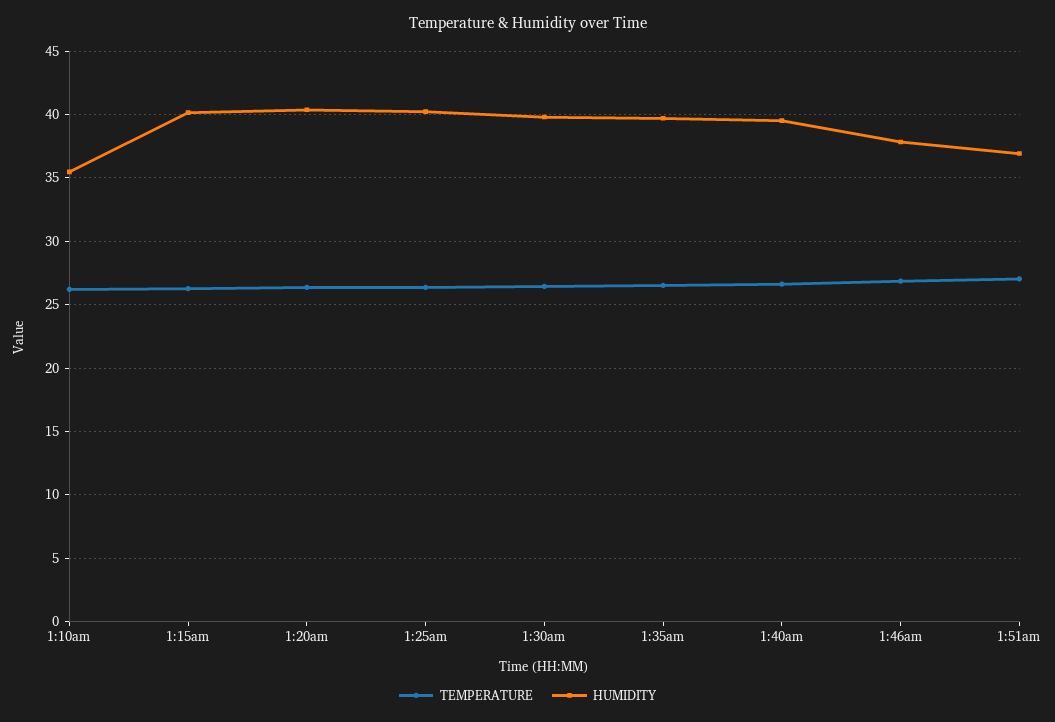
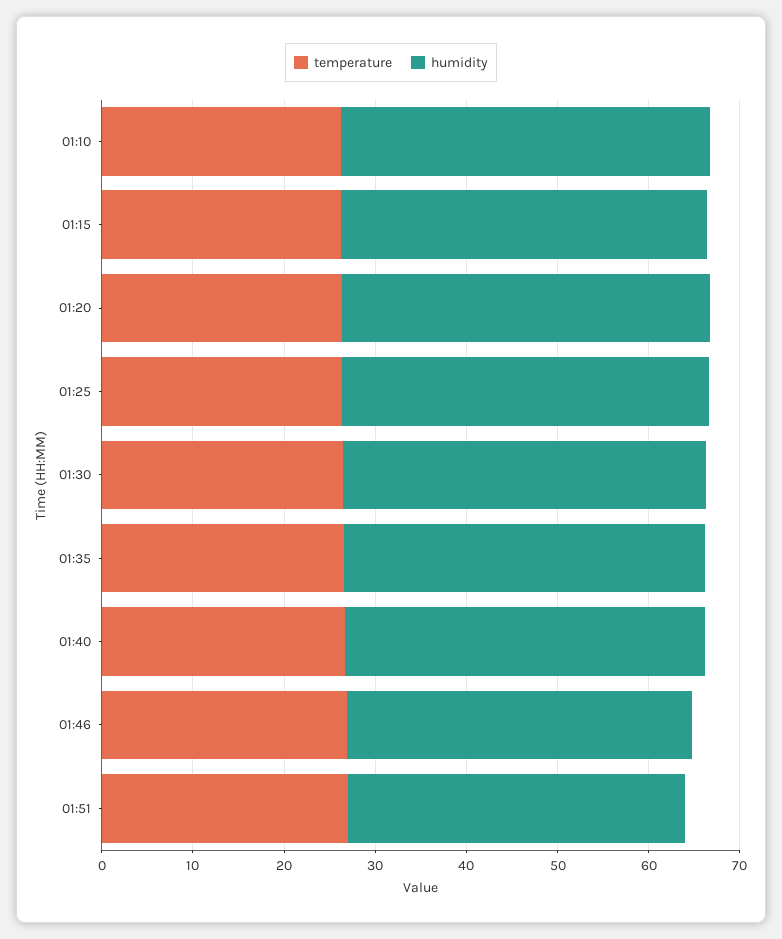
  {
    "TEMPERATURE": {
      "1:10am": 26,
      "1:15am": 26.5,
      "1:20am": 26.5,
      "1:25am": 26.5,
      "1:30am": 26.5,
      "1:35am": 26.5,
      "1:40am": 26.5,
      "1:46am": 27,
      "1:51am": 27
    },
    "HUMIDITY": {
-     "1:10am": 35.5,
+     "1:10am": 40,
      "1:15am": 40,
      "1:20am": 40.5,
      "1:25am": 40,
      "1:30am": 40,
      "1:35am": 39.5,
      "1:40am": 39.5,
      "1:46am": 38,
      "1:51am": 37
    }
  }

